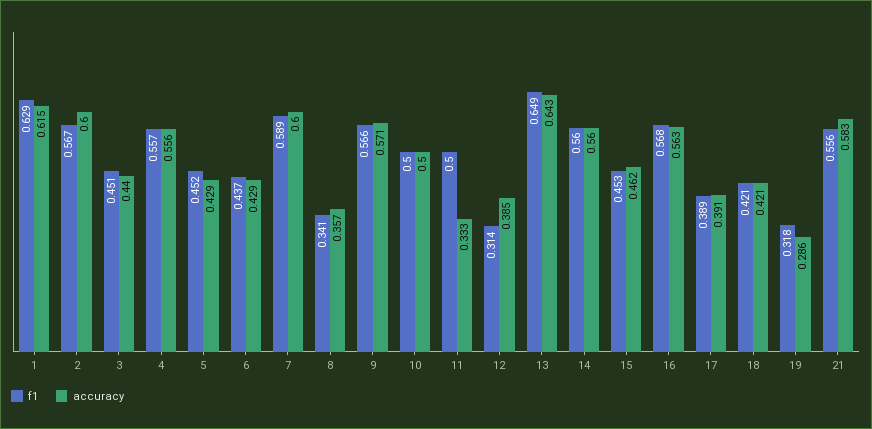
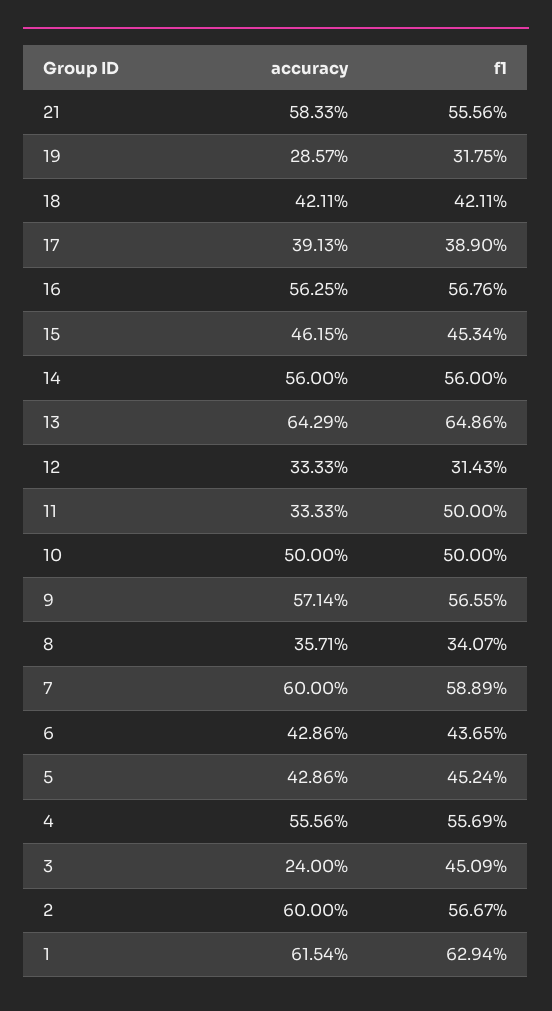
  {
    "f1": {
      "1": 0.6294,
      "2": 0.5667,
      "3": 0.4509,
      "4": 0.5569,
      "5": 0.4524,
      "6": 0.4365,
      "7": 0.5889,
      "8": 0.3407,
      "9": 0.5655,
      "10": 0.5,
      "11": 0.5,
      "12": 0.3143,
      "13": 0.6486,
      "14": 0.56,
      "15": 0.4534,
      "16": 0.5676,
      "17": 0.389,
      "18": 0.4211,
      "19": 0.3175,
      "21": 0.5556
    },
    "accuracy": {
      "1": 0.6154,
      "2": 0.6,
-     "3": 0.44,
+     "3": 0.24,
      "4": 0.5556,
      "5": 0.4286,
      "6": 0.4286,
      "7": 0.6,
      "8": 0.3571,
      "9": 0.5714,
      "10": 0.5,
      "11": 0.3333,
-     "12": 0.385,
+     "12": 0.3333,
      "13": 0.6429,
      "14": 0.56,
      "15": 0.4615,
      "16": 0.5625,
      "17": 0.3913,
      "18": 0.4211,
      "19": 0.2857,
      "21": 0.5833
    }
  }

